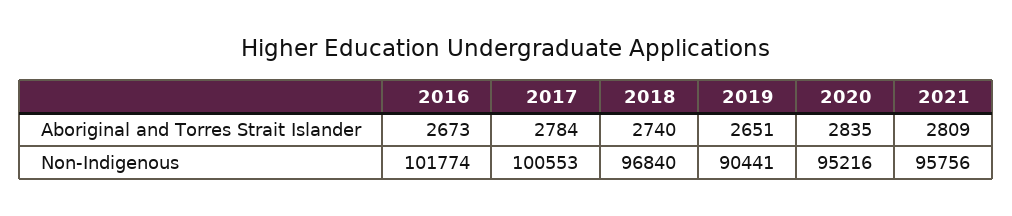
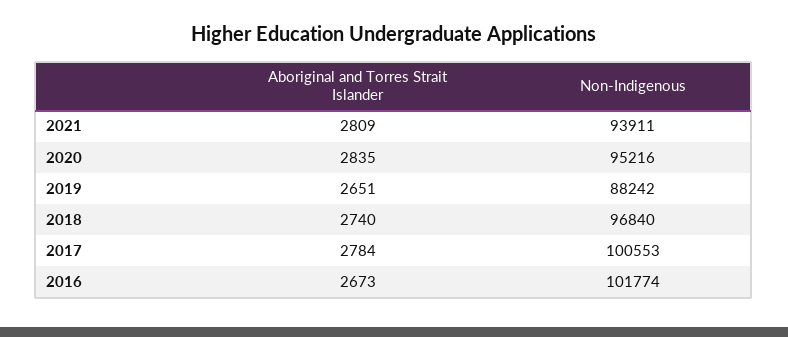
  {
    "2016": {
      "Aboriginal and Torres Strait Islander": 2673,
      "Non-Indigenous": 101774
    },
    "2017": {
      "Aboriginal and Torres Strait Islander": 2784,
      "Non-Indigenous": 100553
    },
    "2018": {
      "Aboriginal and Torres Strait Islander": 2740,
      "Non-Indigenous": 96840
    },
    "2019": {
      "Aboriginal and Torres Strait Islander": 2651,
-     "Non-Indigenous": 90441
+     "Non-Indigenous": 88242
    },
    "2020": {
      "Aboriginal and Torres Strait Islander": 2835,
      "Non-Indigenous": 95216
    },
    "2021": {
      "Aboriginal and Torres Strait Islander": 2809,
-     "Non-Indigenous": 95756
+     "Non-Indigenous": 93911
    }
  }

